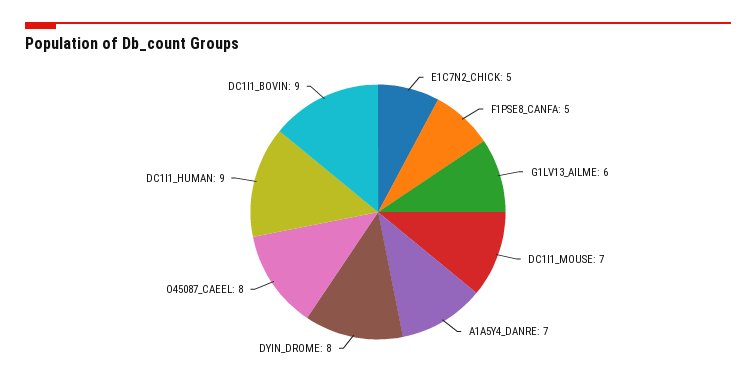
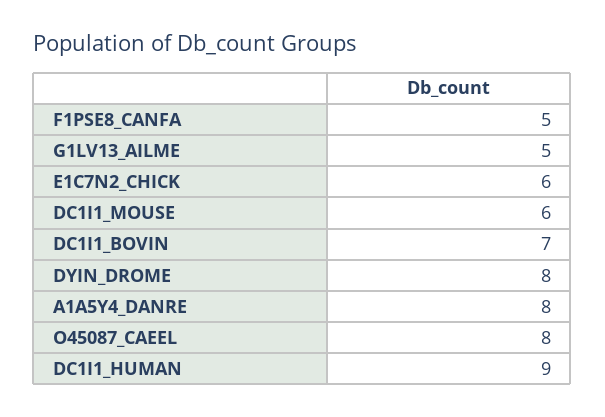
  {
-   "E1C7N2_CHICK": 5,
+   "E1C7N2_CHICK": 6,
    "F1PSE8_CANFA": 5,
-   "G1LV13_AILME": 6,
+   "G1LV13_AILME": 5,
-   "DC1I1_MOUSE": 7,
+   "DC1I1_MOUSE": 6,
-   "A1A5Y4_DANRE": 7,
+   "A1A5Y4_DANRE": 8,
    "DYIN_DROME": 8,
    "O45087_CAEEL": 8,
    "DC1I1_HUMAN": 9,
-   "DC1I1_BOVIN": 9
+   "DC1I1_BOVIN": 7
  }

